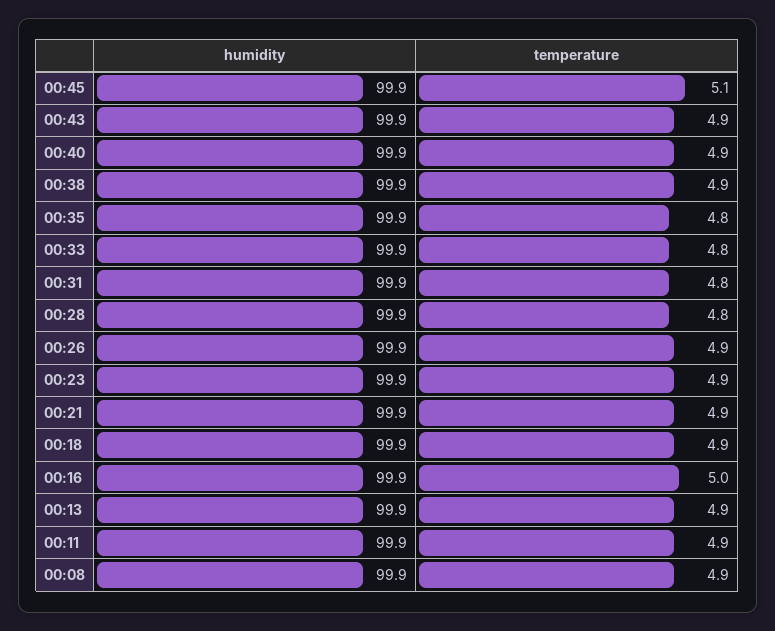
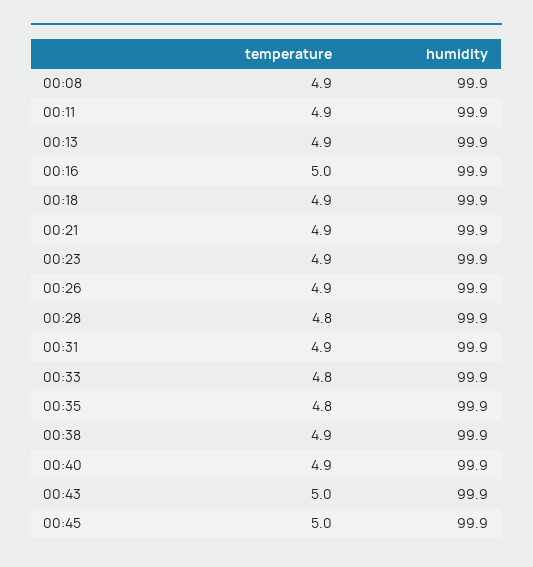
  {
    "humidity": {
      "00:45": 99.9,
      "00:43": 99.9,
      "00:40": 99.9,
      "00:38": 99.9,
      "00:35": 99.9,
      "00:33": 99.9,
      "00:31": 99.9,
      "00:28": 99.9,
      "00:26": 99.9,
      "00:23": 99.9,
      "00:21": 99.9,
      "00:18": 99.9,
      "00:16": 99.9,
      "00:13": 99.9,
      "00:11": 99.9,
      "00:08": 99.9
    },
    "temperature": {
-     "00:45": 5.1,
+     "00:45": 5,
-     "00:43": 4.9,
+     "00:43": 5,
      "00:40": 4.9,
      "00:38": 4.9,
      "00:35": 4.8,
      "00:33": 4.8,
-     "00:31": 4.8,
+     "00:31": 4.9,
      "00:28": 4.8,
      "00:26": 4.9,
      "00:23": 4.9,
      "00:21": 4.9,
      "00:18": 4.9,
      "00:16": 5,
      "00:13": 4.9,
      "00:11": 4.9,
      "00:08": 4.9
    }
  }

